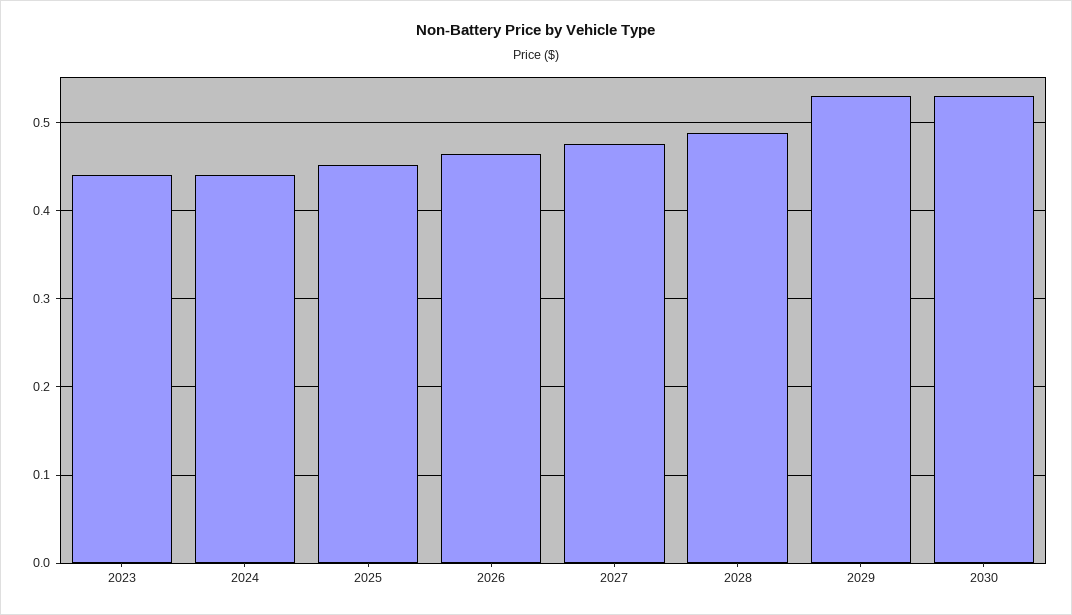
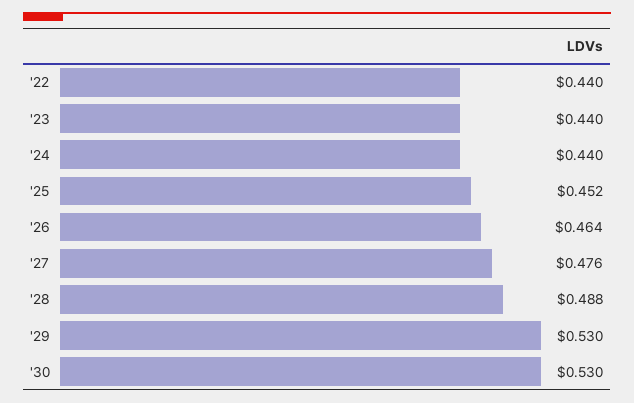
  {
    "2023": 0.44,
    "2024": 0.44,
    "2025": 0.452,
    "2026": 0.464,
    "2027": 0.476,
    "2028": 0.488,
    "2029": 0.53,
-   "2030": 0.53
+   "2030": 0.53,
+   "'22": 0.44
  }

